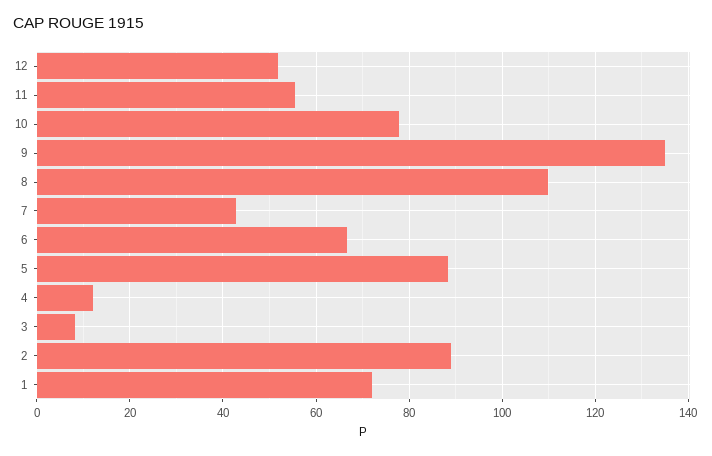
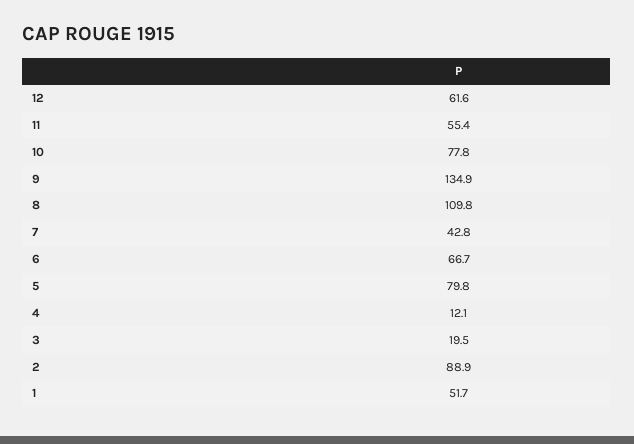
  {
-   "12": 52,
+   "12": 61.6,
    "11": 55.4,
    "10": 77.8,
    "9": 134.9,
    "8": 109.8,
    "7": 42.8,
    "6": 66.7,
-   "5": 88,
+   "5": 79.8,
    "4": 12.1,
-   "3": 8,
+   "3": 19.5,
    "2": 88.9,
-   "1": 72
+   "1": 51.7
  }

